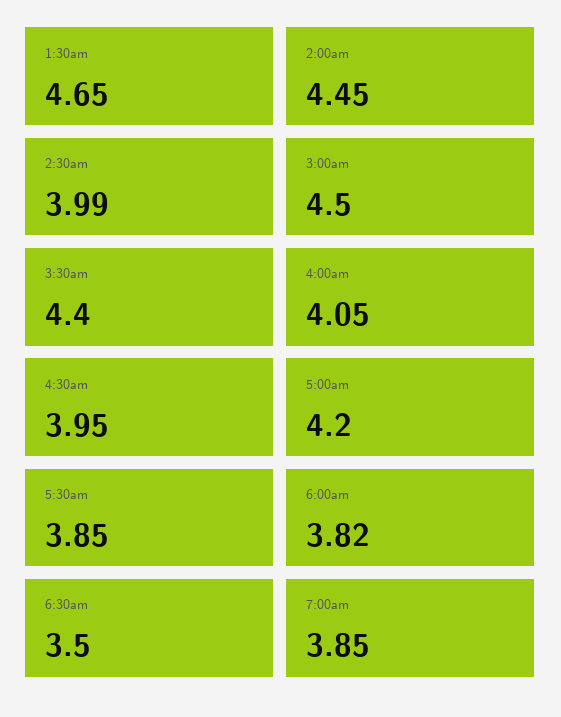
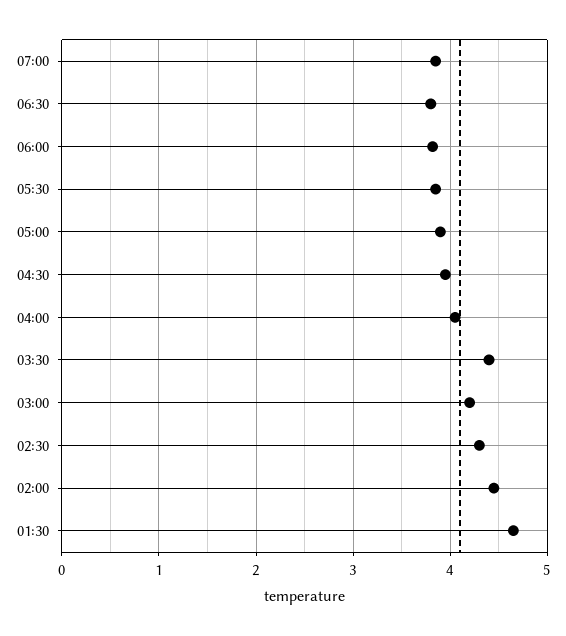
  {
    "1:30am": 4.65,
    "2:00am": 4.45,
-   "2:30am": 3.99,
+   "2:30am": 4.3,
-   "3:00am": 4.5,
+   "3:00am": 4.2,
    "3:30am": 4.4,
    "4:00am": 4.05,
    "4:30am": 3.95,
-   "5:00am": 4.2,
+   "5:00am": 3.9,
    "5:30am": 3.85,
    "6:00am": 3.82,
-   "6:30am": 3.5,
+   "6:30am": 3.8,
    "7:00am": 3.85
  }

